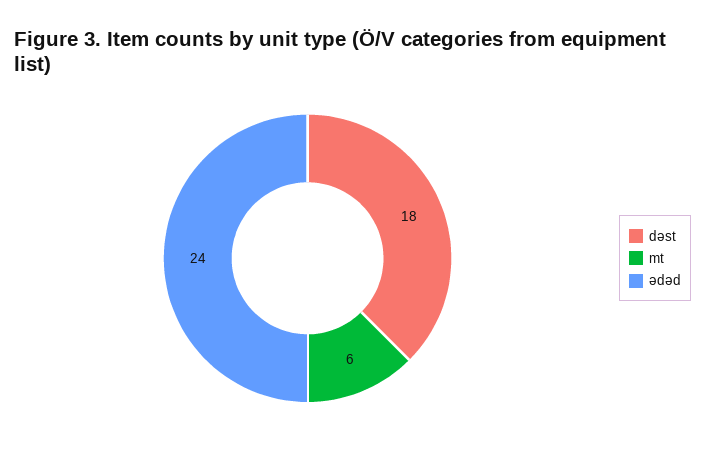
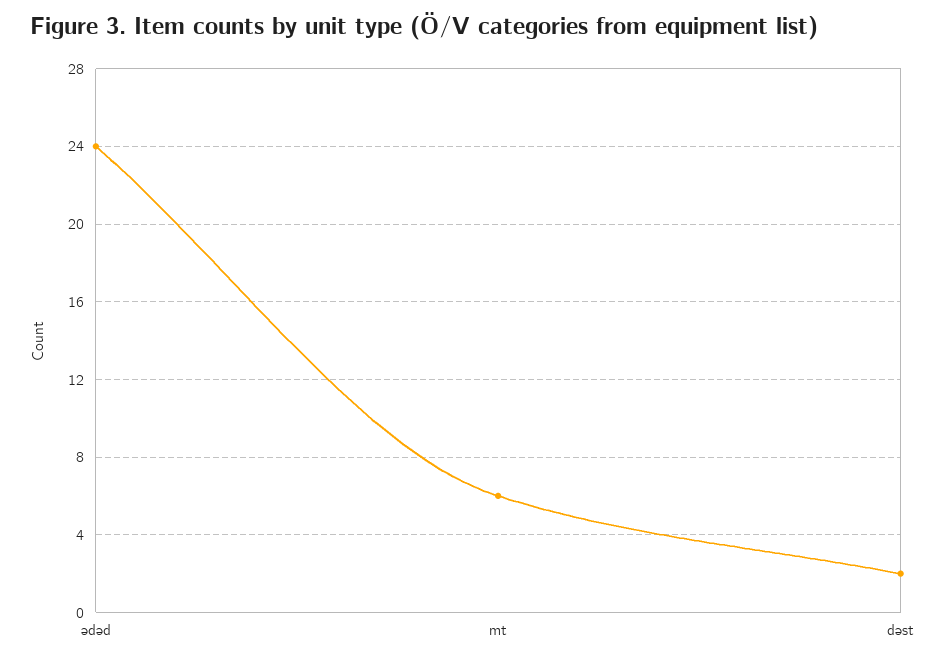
  {
-   "dəst": 18,
+   "dəst": 2,
    "mt": 6,
    "ədəd": 24
  }

